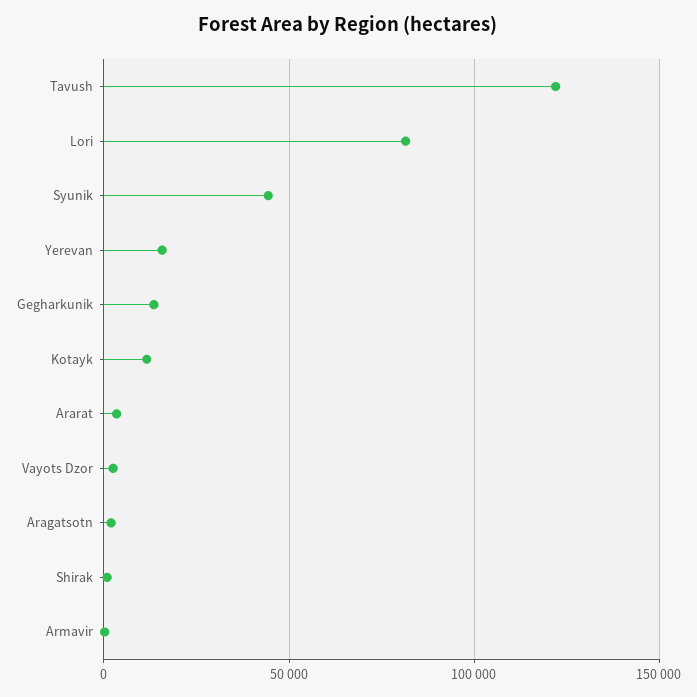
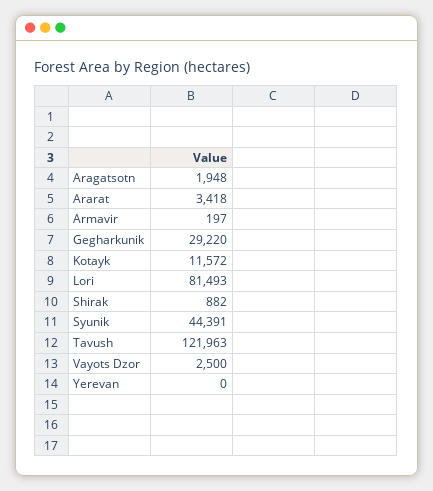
  {
    "Tavush": 121963,
    "Lori": 81493,
    "Syunik": 44391,
-   "Yerevan": 15000,
+   "Yerevan": 0,
-   "Gegharkunik": 15000,
+   "Gegharkunik": 29220,
    "Kotayk": 11572,
    "Ararat": 3418,
    "Vayots Dzor": 2500,
    "Aragatsotn": 1948,
    "Shirak": 882,
    "Armavir": 197
  }

